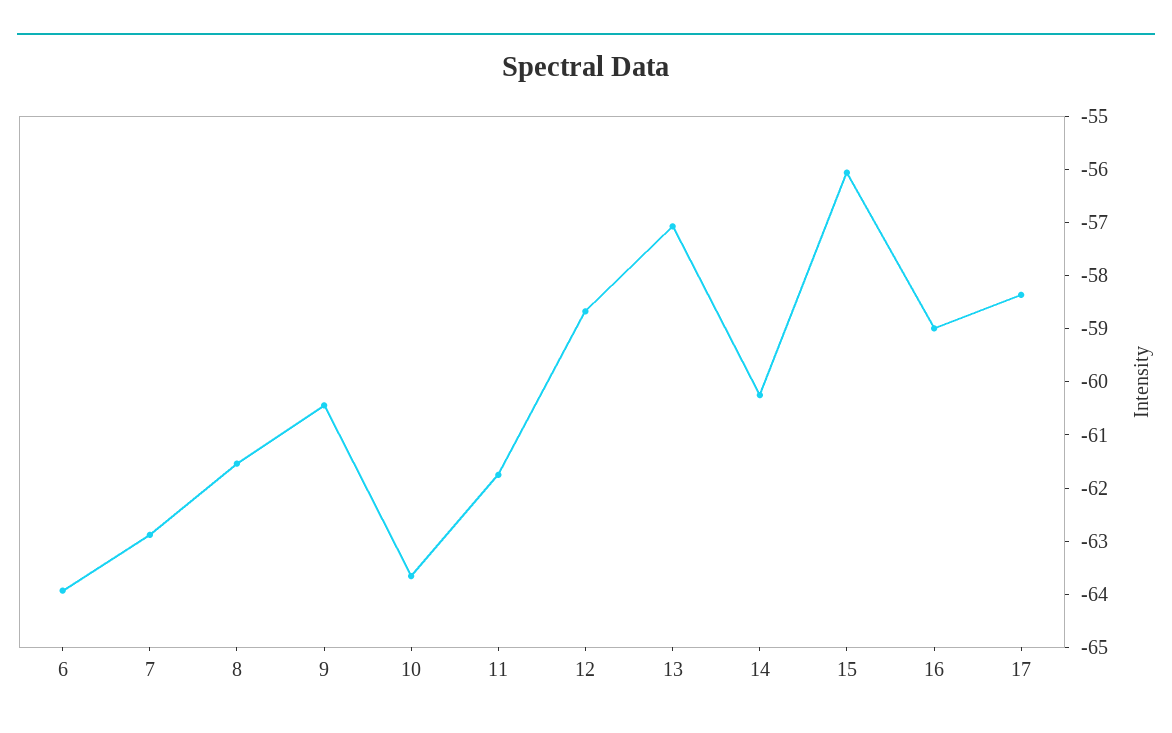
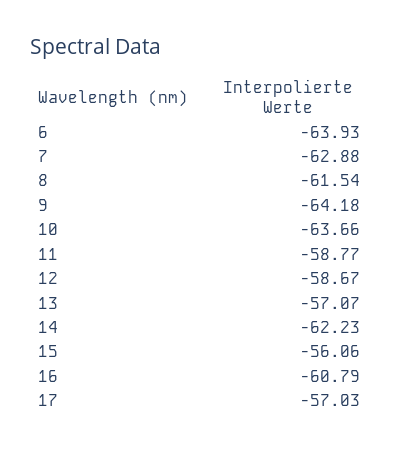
  {
    "6": -63.93,
    "7": -62.88,
    "8": -61.54,
-   "9": -60.4,
+   "9": -64.18,
    "10": -63.66,
-   "11": -61.8,
+   "11": -58.77,
    "12": -58.67,
    "13": -57.07,
-   "14": -60.2,
+   "14": -62.23,
    "15": -56.06,
-   "16": -59,
+   "16": -60.79,
-   "17": -58.4
+   "17": -57.03
  }

